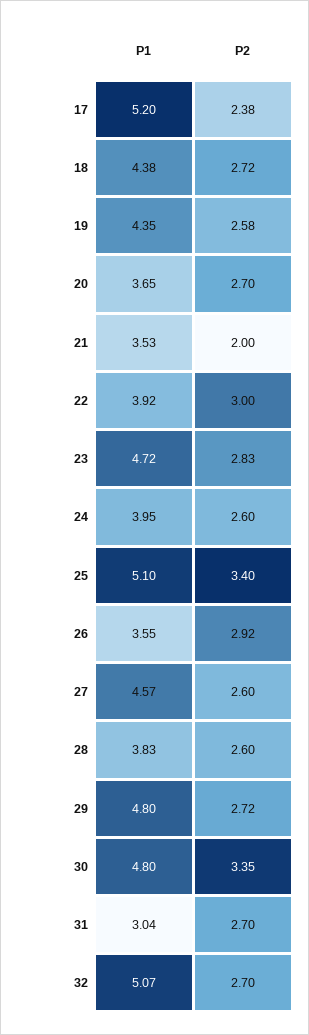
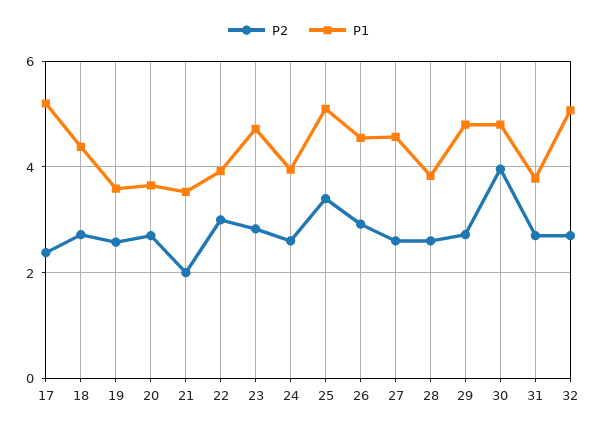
  {
    "P1": {
      "17": 5.2,
      "18": 4.38,
-     "19": 4.35,
+     "19": 3.6,
      "20": 3.65,
      "21": 3.53,
      "22": 3.92,
      "23": 4.72,
      "24": 3.95,
      "25": 5.1,
-     "26": 3.55,
+     "26": 4.6,
      "27": 4.57,
      "28": 3.83,
      "29": 4.8,
      "30": 4.8,
-     "31": 3.04,
+     "31": 3.8,
      "32": 5.07
    },
    "P2": {
      "17": 2.38,
      "18": 2.72,
      "19": 2.58,
      "20": 2.7,
      "21": 2,
      "22": 3,
      "23": 2.83,
      "24": 2.6,
      "25": 3.4,
      "26": 2.92,
      "27": 2.6,
      "28": 2.6,
      "29": 2.72,
-     "30": 3.35,
+     "30": 4,
      "31": 2.7,
      "32": 2.7
    }
  }

